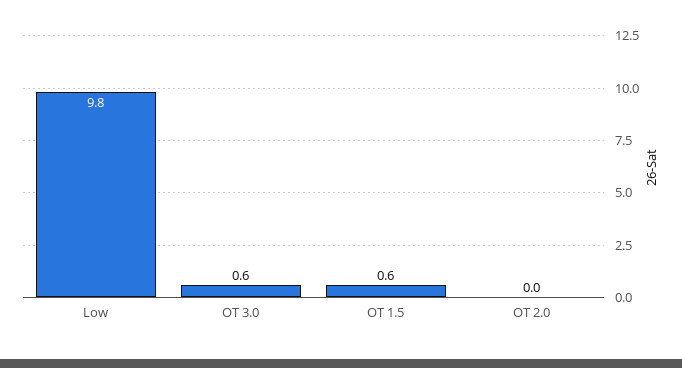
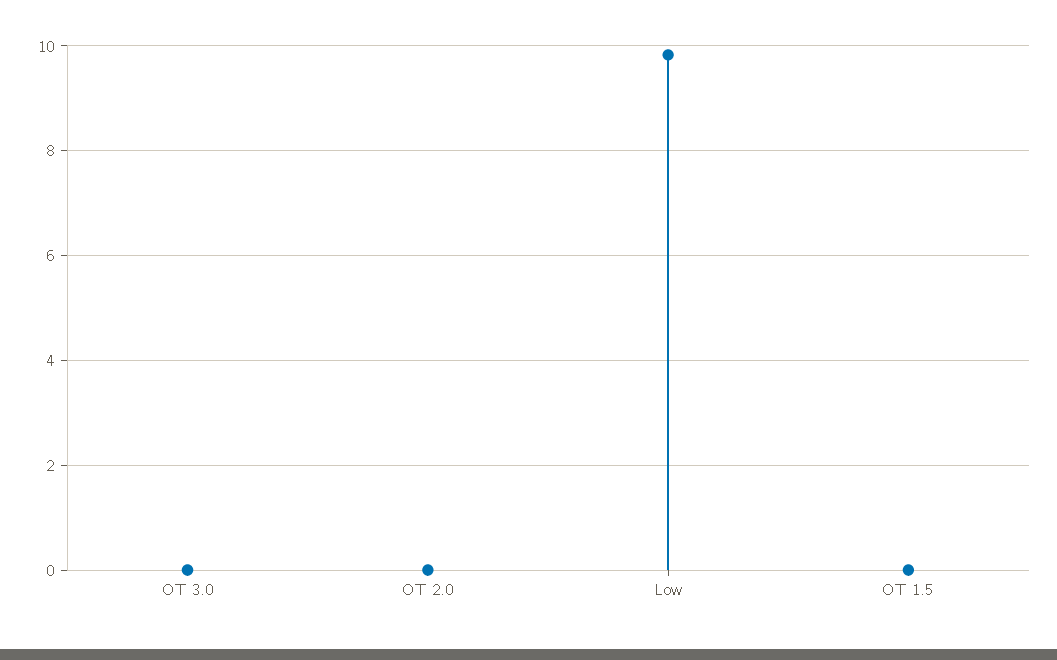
  {
    "Low": 9.8,
-   "OT 3.0": 0.6,
+   "OT 3.0": 0,
-   "OT 1.5": 0.6,
+   "OT 1.5": 0,
    "OT 2.0": 0
  }

